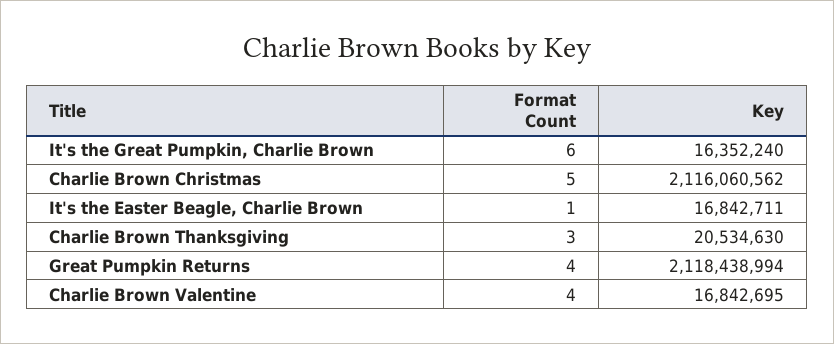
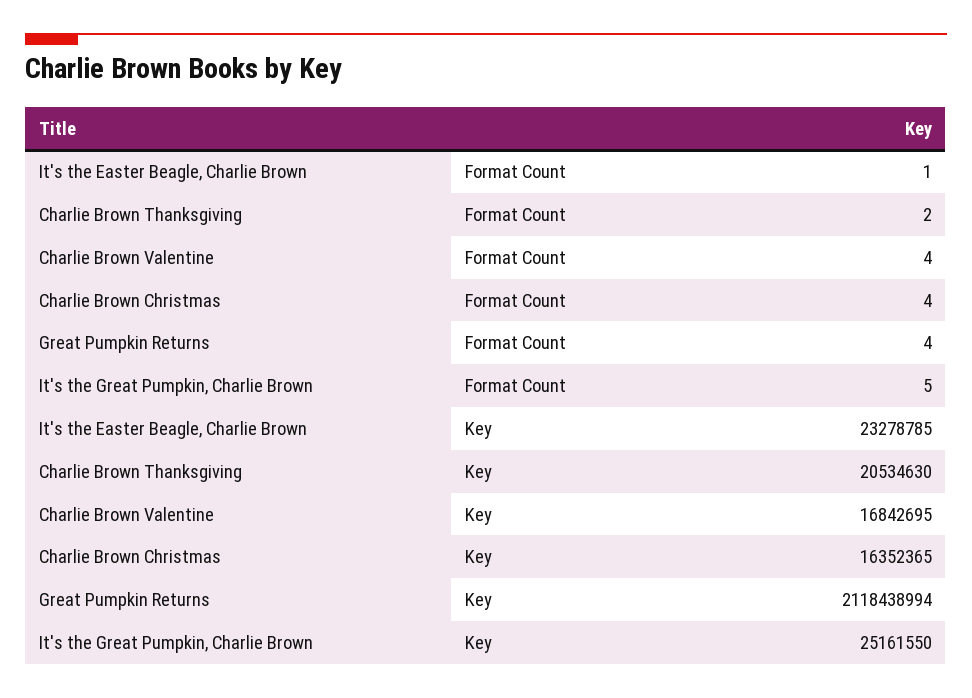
  {
    "Format Count": {
-     "It's the Great Pumpkin, Charlie Brown": 6,
+     "It's the Great Pumpkin, Charlie Brown": 5,
-     "Charlie Brown Christmas": 5,
+     "Charlie Brown Christmas": 4,
      "It's the Easter Beagle, Charlie Brown": 1,
-     "Charlie Brown Thanksgiving": 3,
+     "Charlie Brown Thanksgiving": 2,
      "Great Pumpkin Returns": 4,
      "Charlie Brown Valentine": 4
    },
    "Key": {
-     "It's the Great Pumpkin, Charlie Brown": 16352240,
+     "It's the Great Pumpkin, Charlie Brown": 25161550,
-     "Charlie Brown Christmas": 2116060562,
+     "Charlie Brown Christmas": 16352365,
-     "It's the Easter Beagle, Charlie Brown": 16842711,
+     "It's the Easter Beagle, Charlie Brown": 23278785,
      "Charlie Brown Thanksgiving": 20534630,
      "Great Pumpkin Returns": 2118438994,
      "Charlie Brown Valentine": 16842695
    }
  }

